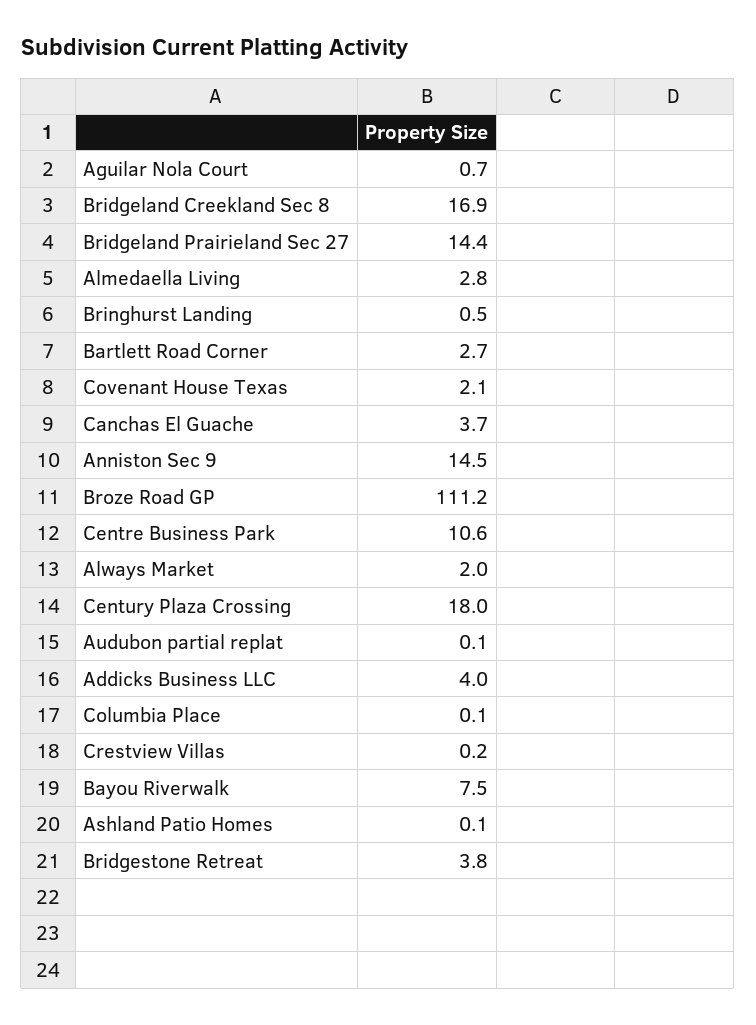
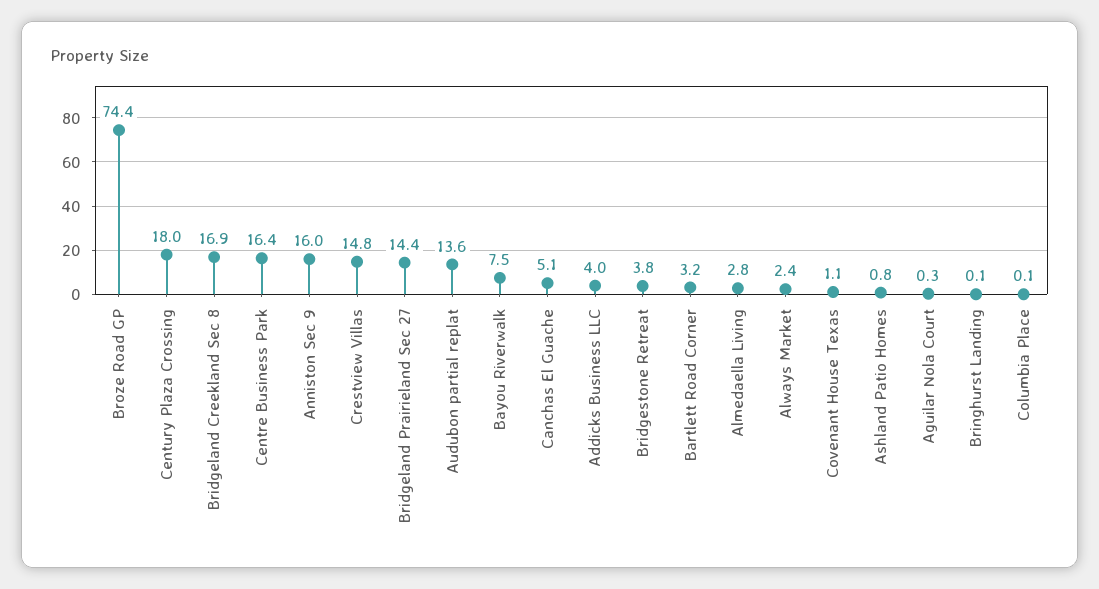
  {
-   "Aguilar Nola Court": 0.7,
+   "Aguilar Nola Court": 0.3,
    "Bridgeland Creekland Sec 8": 16.9,
    "Bridgeland Prairieland Sec 27": 14.4,
    "Almedaella Living": 2.8,
-   "Bringhurst Landing": 0.5,
+   "Bringhurst Landing": 0.1,
-   "Bartlett Road Corner": 2.7,
+   "Bartlett Road Corner": 3.2,
-   "Covenant House Texas": 2.1,
+   "Covenant House Texas": 1.1,
-   "Canchas El Guache": 3.7,
+   "Canchas El Guache": 5.1,
-   "Anniston Sec 9": 14.5,
+   "Anniston Sec 9": 16,
-   "Broze Road GP": 111.2,
+   "Broze Road GP": 74.4,
-   "Centre Business Park": 10.6,
+   "Centre Business Park": 16.4,
-   "Always Market": 2,
+   "Always Market": 2.4,
    "Century Plaza Crossing": 18,
-   "Audubon partial replat": 0.1,
+   "Audubon partial replat": 13.6,
    "Addicks Business LLC": 4,
    "Columbia Place": 0.1,
-   "Crestview Villas": 0.2,
+   "Crestview Villas": 14.8,
    "Bayou Riverwalk": 7.5,
-   "Ashland Patio Homes": 0.1,
+   "Ashland Patio Homes": 0.8,
    "Bridgestone Retreat": 3.8
  }

